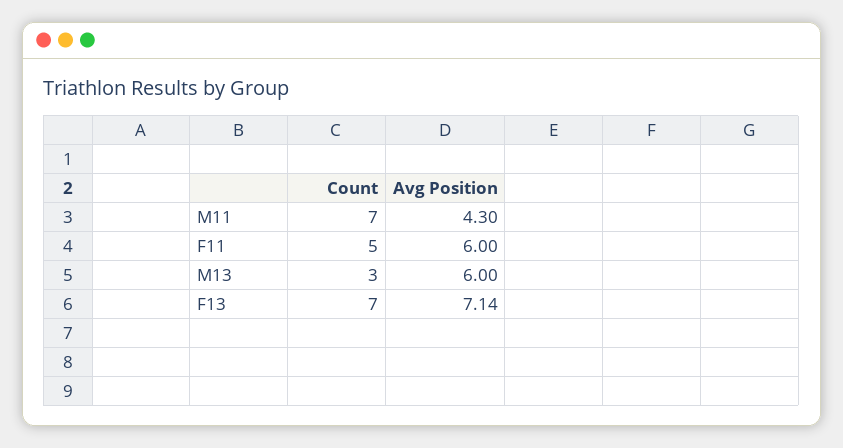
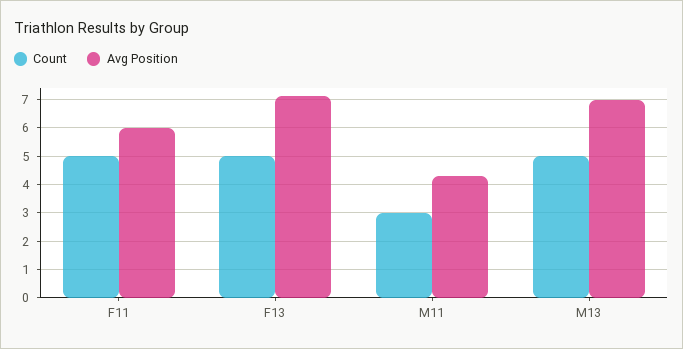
  {
    "Count": {
-     "M11": 7,
+     "M11": 3,
      "F11": 5,
-     "M13": 3,
+     "M13": 5,
-     "F13": 7
+     "F13": 5
    },
    "Avg Position": {
      "M11": 4.3,
      "F11": 6,
-     "M13": 6,
+     "M13": 7,
      "F13": 7.14
    }
  }

